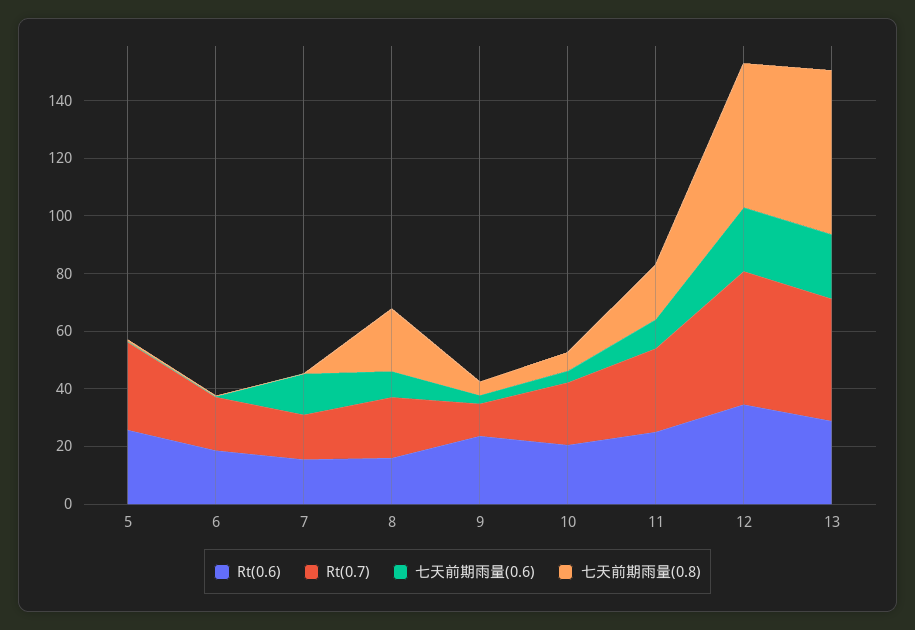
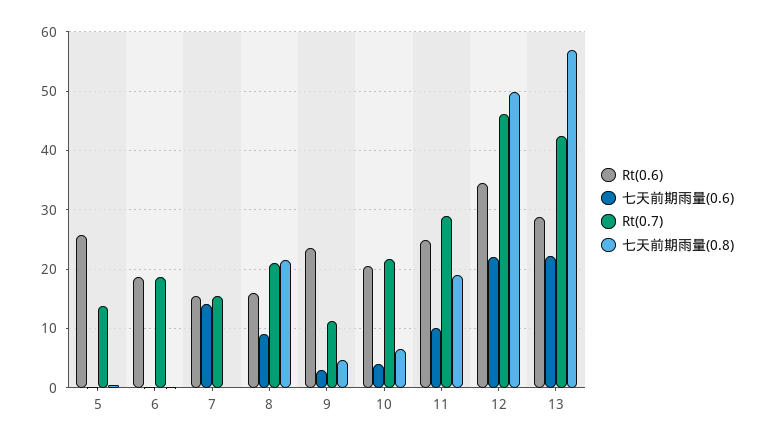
  {
    "Rt(0.6)": {
      "5": 26,
      "6": 18,
      "7": 16,
      "8": 16,
      "9": 24,
      "10": 20,
      "11": 26,
      "12": 34,
      "13": 28
    },
    "Rt(0.7)": {
-     "5": 30,
+     "5": 14,
      "6": 18,
      "7": 16,
      "8": 22,
      "9": 12,
      "10": 22,
      "11": 30,
      "12": 46,
      "13": 42
    },
    "七天前期雨量(0.6)": {
      "5": 0,
      "6": 0,
      "7": 14,
      "8": 10,
      "9": 4,
      "10": 4,
      "11": 10,
      "12": 22,
      "13": 22
    },
    "七天前期雨量(0.8)": {
      "5": 0,
      "6": 0,
      "7": 0,
      "8": 22,
      "9": 4,
      "10": 6,
      "11": 20,
      "12": 50,
      "13": 58
    }
  }

